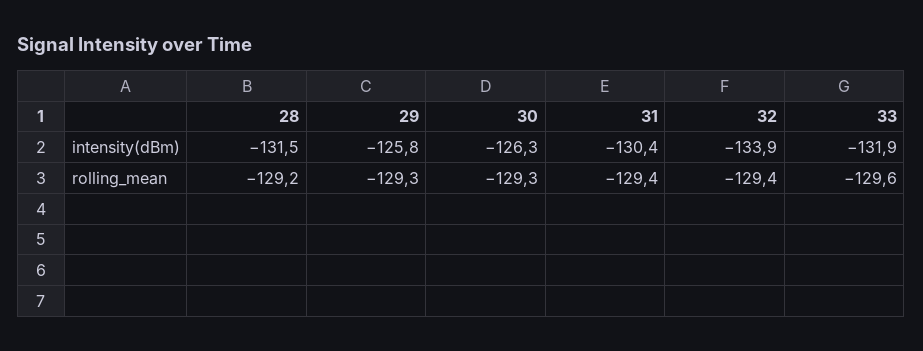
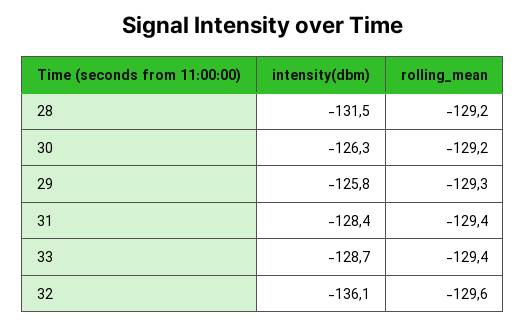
  {
    "28": {
      "intensity(dBm)": -131.5,
      "rolling_mean": -129.2
    },
    "29": {
      "intensity(dBm)": -125.8,
      "rolling_mean": -129.3
    },
    "30": {
      "intensity(dBm)": -126.3,
-     "rolling_mean": -129.3
+     "rolling_mean": -129.2
    },
    "31": {
-     "intensity(dBm)": -130.4,
+     "intensity(dBm)": -128.4,
      "rolling_mean": -129.4
    },
    "32": {
-     "intensity(dBm)": -133.9,
+     "intensity(dBm)": -136.1,
-     "rolling_mean": -129.4
+     "rolling_mean": -129.6
    },
    "33": {
-     "intensity(dBm)": -131.9,
+     "intensity(dBm)": -128.7,
-     "rolling_mean": -129.6
+     "rolling_mean": -129.4
    }
  }

